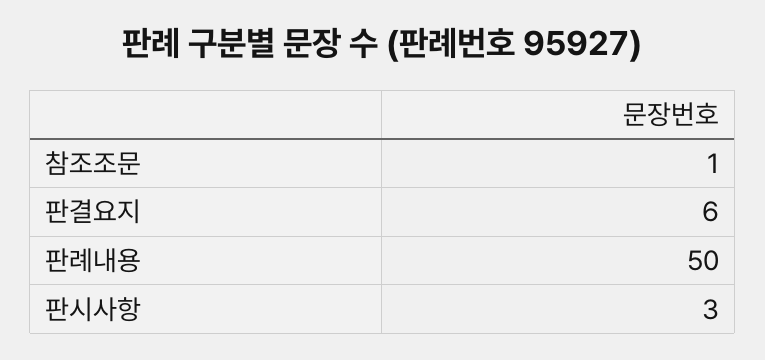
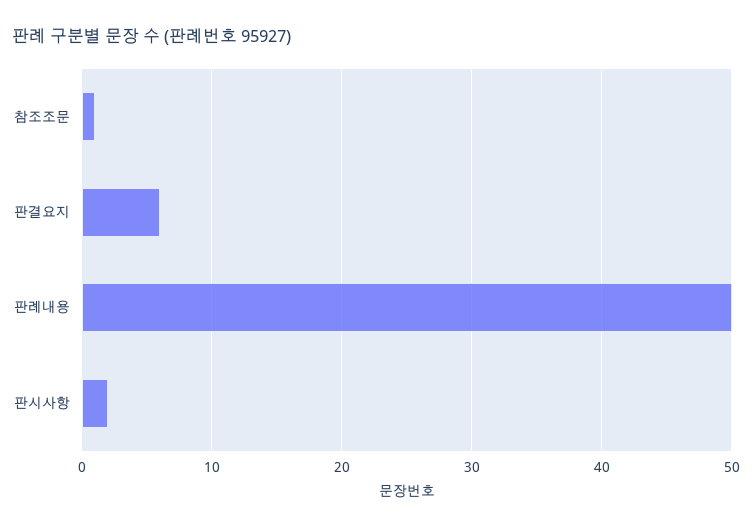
  {
    "참조조문": 1,
    "판결요지": 6,
    "판례내용": 50,
-   "판시사항": 3
+   "판시사항": 2
  }

